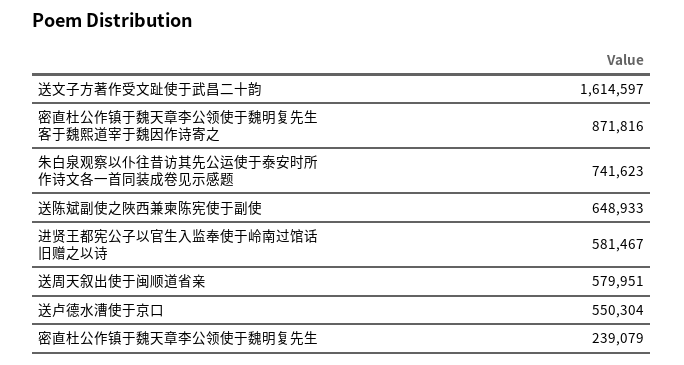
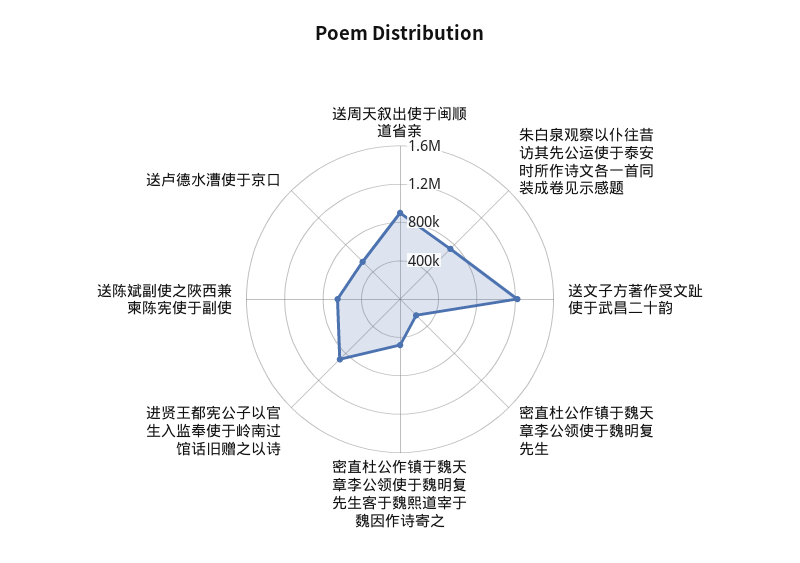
  {
-   "送文子方著作受文趾使于武昌二十韵": 1614597,
+   "送文子方著作受文趾使于武昌二十韵": 1200000,
-   "密直杜公作镇于魏天章李公领使于魏明复先生客于魏熙道宰于魏因作诗寄之": 871816,
+   "密直杜公作镇于魏天章李公领使于魏明复先生客于魏熙道宰于魏因作诗寄之": 500000,
    "朱白泉观察以仆往昔访其先公运使于泰安时所作诗文各一首同装成卷见示感题": 741623,
    "送陈斌副使之陜西兼柬陈宪使于副使": 648933,
-   "进贤王都宪公子以官生入监奉使于岭南过馆话旧赠之以诗": 581467,
+   "进贤王都宪公子以官生入监奉使于岭南过馆话旧赠之以诗": 900000,
-   "送周天叙出使于闽顺道省亲": 579951,
+   "送周天叙出使于闽顺道省亲": 900000,
    "送卢德水漕使于京口": 550304,
    "密直杜公作镇于魏天章李公领使于魏明复先生": 239079
  }

